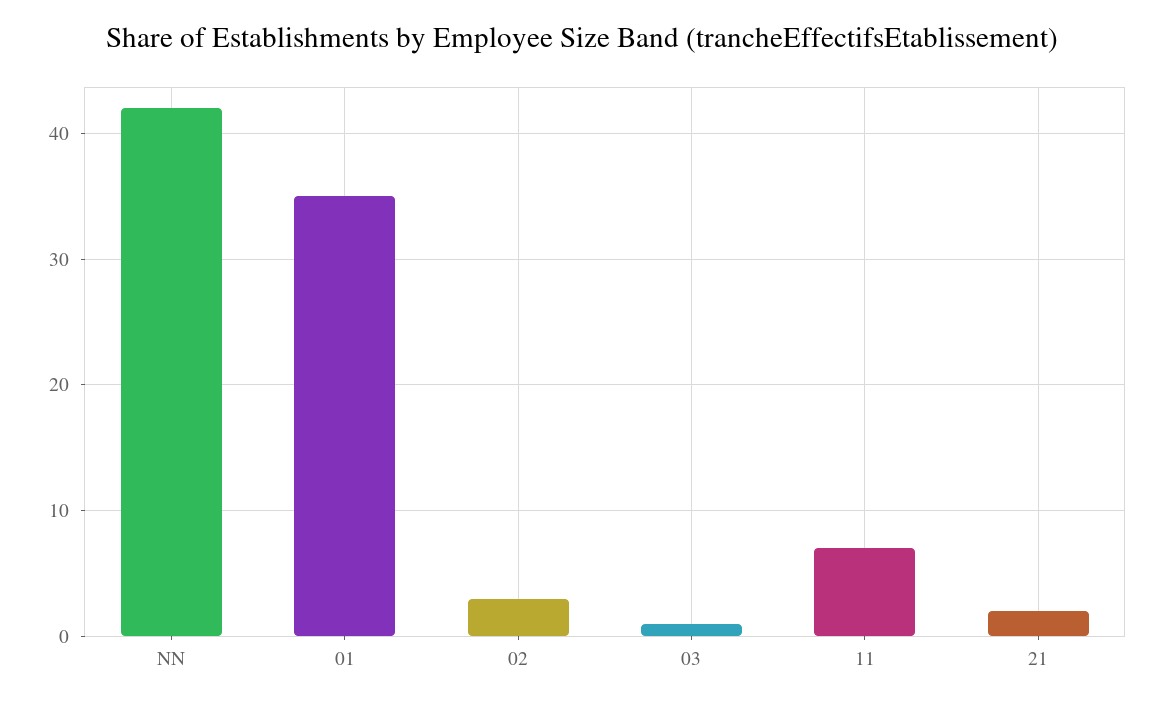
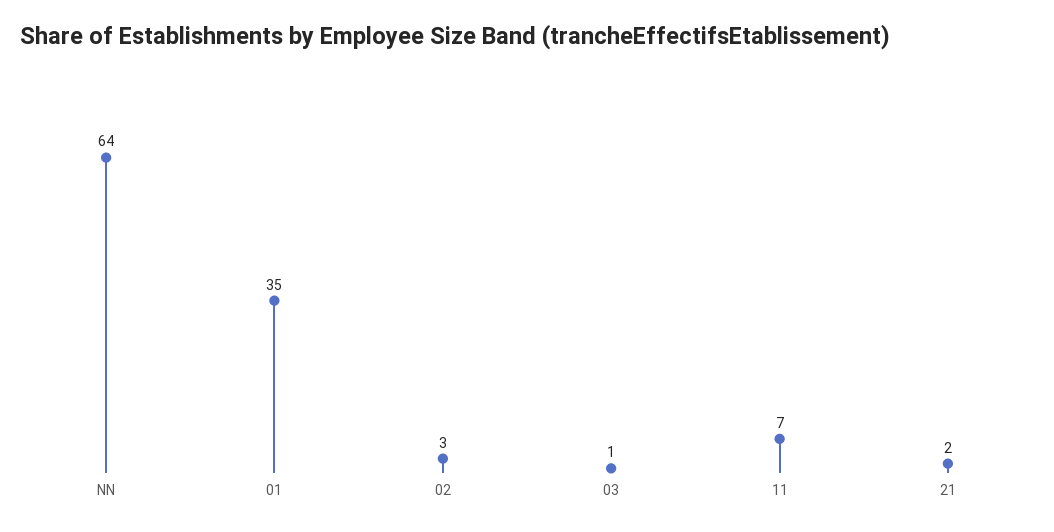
  {
-   "NN": 42,
+   "NN": 64,
    "01": 35,
    "02": 3,
    "03": 1,
    "11": 7,
    "21": 2
  }

